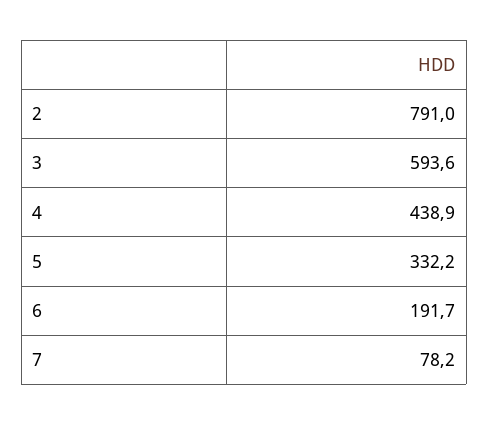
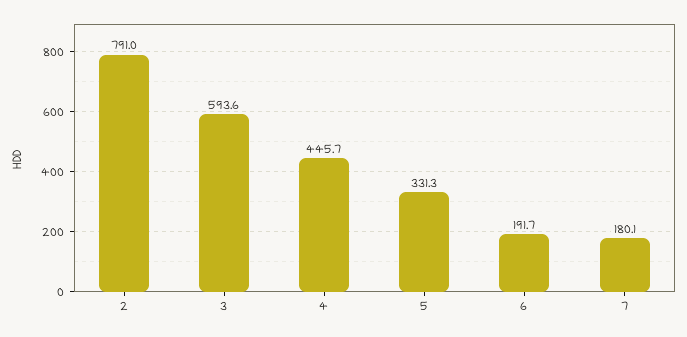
  {
    "2": 791,
    "3": 593.6,
-   "4": 438.9,
+   "4": 445.7,
-   "5": 332.2,
+   "5": 331.3,
    "6": 191.7,
-   "7": 78.2
+   "7": 180.1
  }

